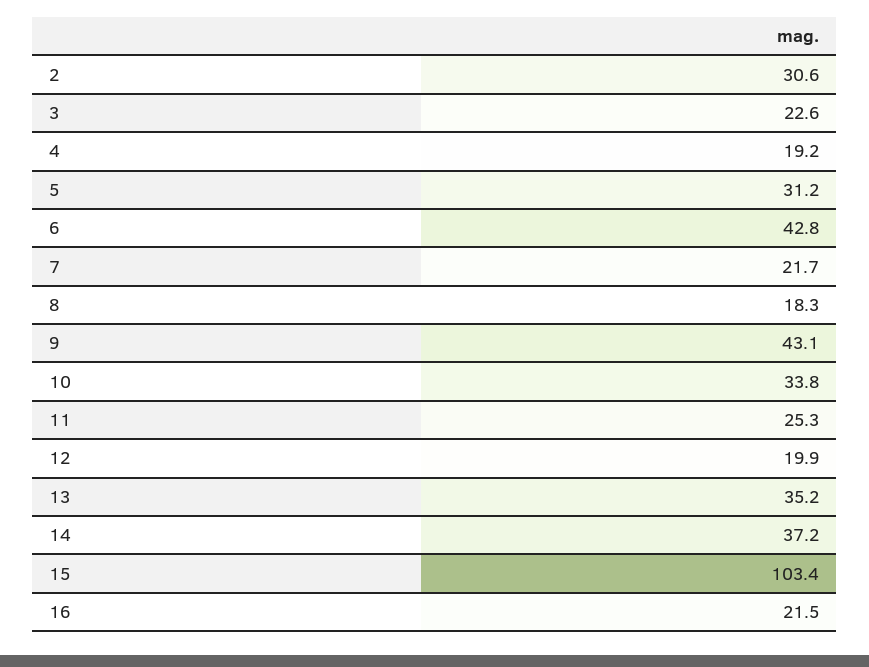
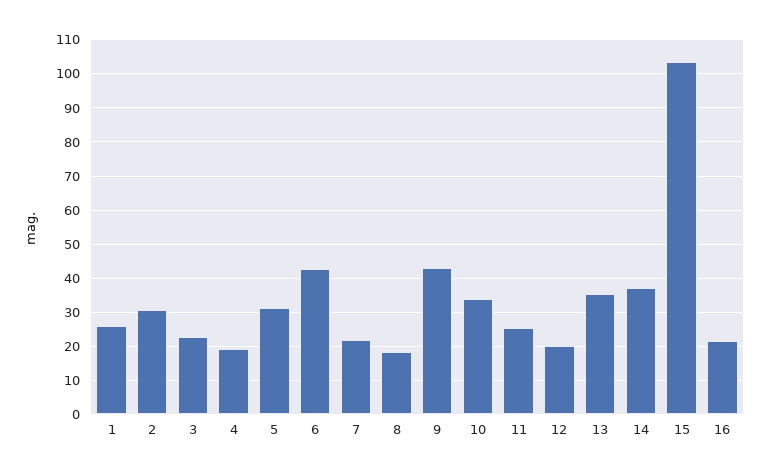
  {
    "2": 30.6,
    "3": 22.6,
    "4": 19.2,
    "5": 31.2,
    "6": 42.8,
    "7": 21.7,
    "8": 18.3,
    "9": 43.1,
    "10": 33.8,
    "11": 25.3,
    "12": 19.9,
    "13": 35.2,
    "14": 37.2,
    "15": 103.4,
-   "16": 21.5
+   "16": 21.5,
+   "1": 26
  }

